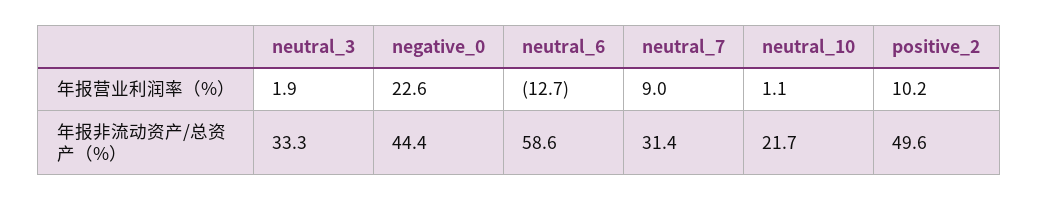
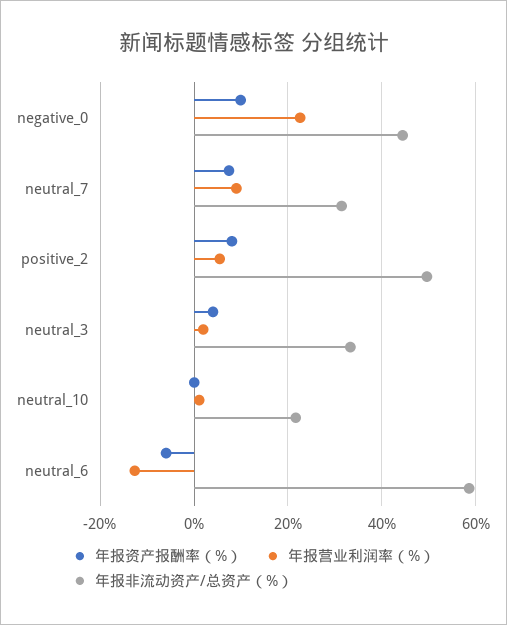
  {
    "年报营业利润率（%）": {
      "neutral_3": 1.9,
      "negative_0": 22.6,
      "neutral_6": -12.7,
      "neutral_7": 9,
      "neutral_10": 1.1,
-     "positive_2": 10.2
+     "positive_2": 6
    },
    "年报非流动资产/总资产（%）": {
      "neutral_3": 33.3,
      "negative_0": 44.4,
      "neutral_6": 58.6,
      "neutral_7": 31.4,
      "neutral_10": 21.7,
      "positive_2": 49.6
-   }
+   },
+   "年报资产报酬率（%）": {
+     "negative_0": 10,
+     "neutral_7": 8,
+     "positive_2": 8,
+     "neutral_3": 4,
+     "neutral_10": 0,
+     "neutral_6": -6
+   }
  }

